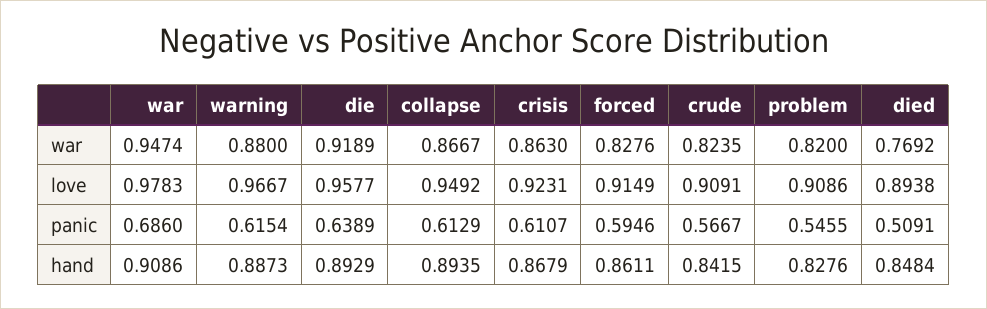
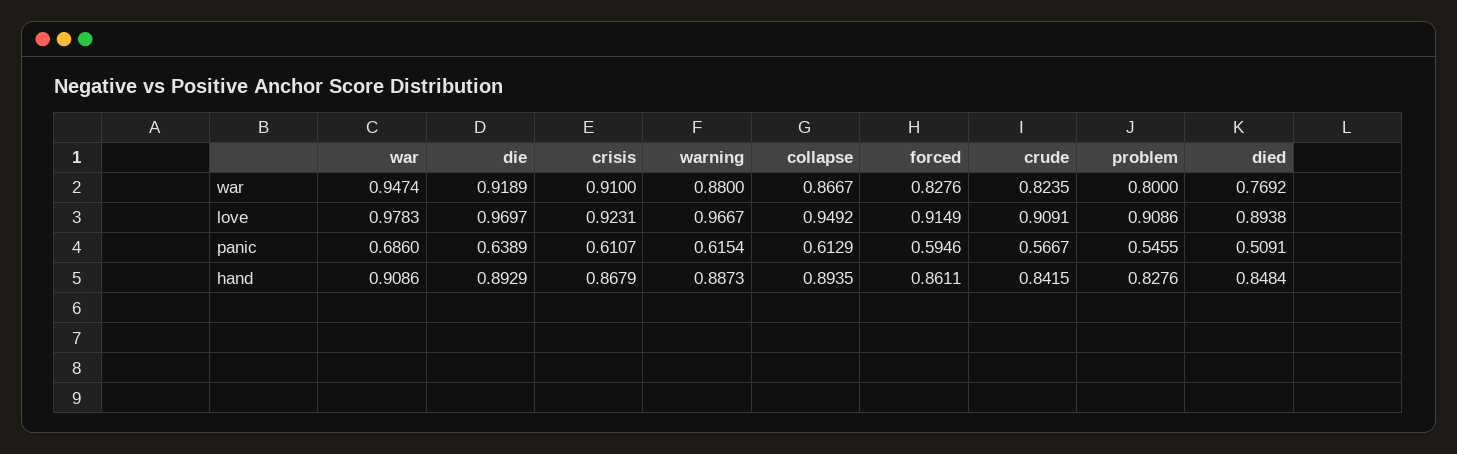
  {
    "war": {
      "war": 0.9474,
      "love": 0.9783,
      "panic": 0.686,
      "hand": 0.9086
    },
    "warning": {
      "war": 0.88,
      "love": 0.9667,
      "panic": 0.6154,
      "hand": 0.8873
    },
    "die": {
      "war": 0.9189,
-     "love": 0.9577,
+     "love": 0.9697,
      "panic": 0.6389,
      "hand": 0.8929
    },
    "collapse": {
      "war": 0.8667,
      "love": 0.9492,
      "panic": 0.6129,
      "hand": 0.8935
    },
    "crisis": {
-     "war": 0.863,
+     "war": 0.91,
      "love": 0.9231,
      "panic": 0.6107,
      "hand": 0.8679
    },
    "forced": {
      "war": 0.8276,
      "love": 0.9149,
      "panic": 0.5946,
      "hand": 0.8611
    },
    "crude": {
      "war": 0.8235,
      "love": 0.9091,
      "panic": 0.5667,
      "hand": 0.8415
    },
    "problem": {
-     "war": 0.82,
+     "war": 0.8,
      "love": 0.9086,
      "panic": 0.5455,
      "hand": 0.8276
    },
    "died": {
      "war": 0.7692,
      "love": 0.8938,
      "panic": 0.5091,
      "hand": 0.8484
    }
  }

